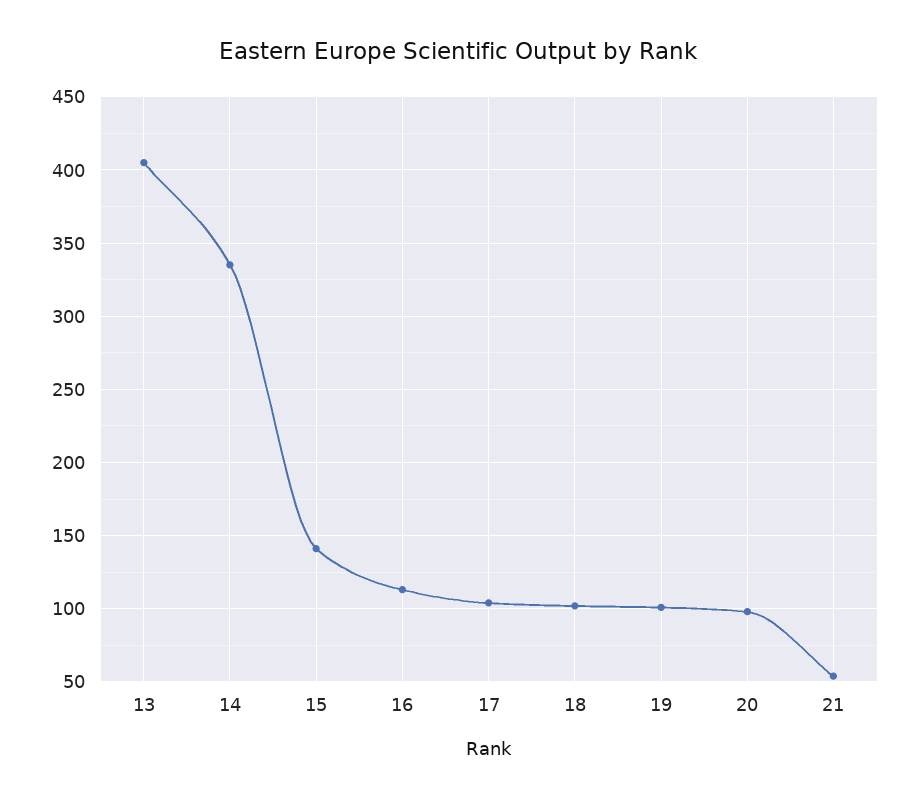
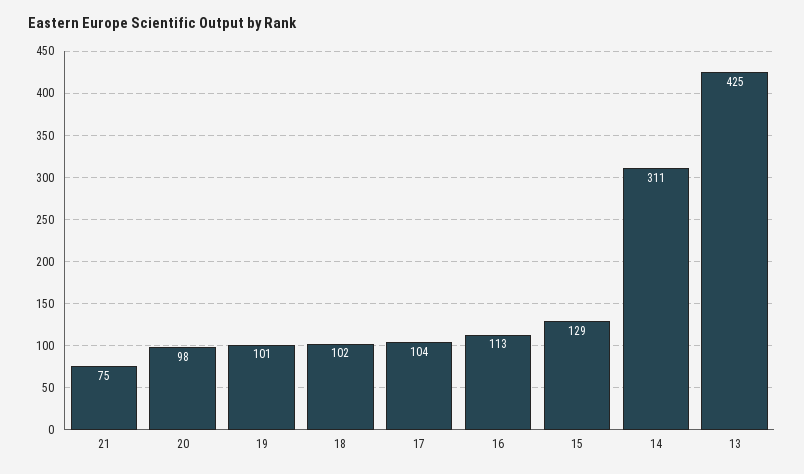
  {
-   "13": 405,
+   "13": 425,
-   "14": 335,
+   "14": 311,
-   "15": 140,
+   "15": 129,
    "16": 113,
    "17": 104,
    "18": 102,
    "19": 101,
    "20": 98,
-   "21": 55
+   "21": 75
  }

